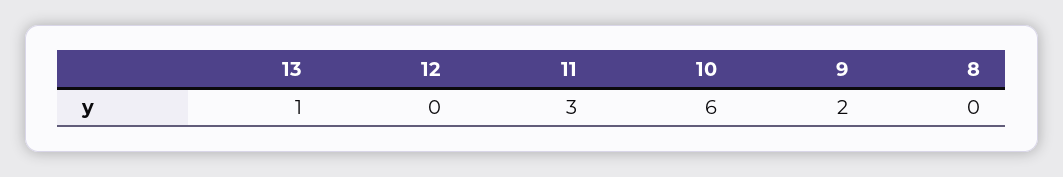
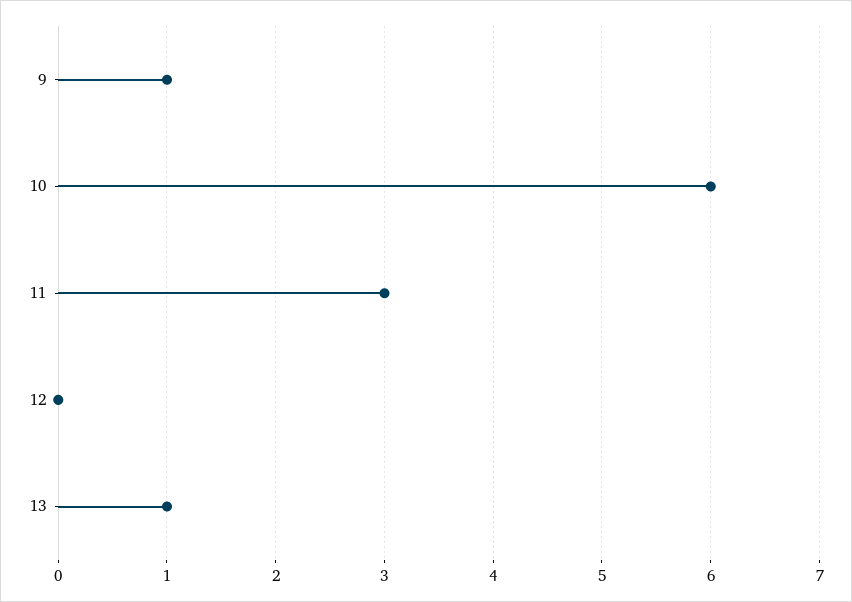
  {
    "13": 1,
    "12": 0,
    "11": 3,
    "10": 6,
-   "9": 2,
+   "9": 1
-   "8": 0
  }

